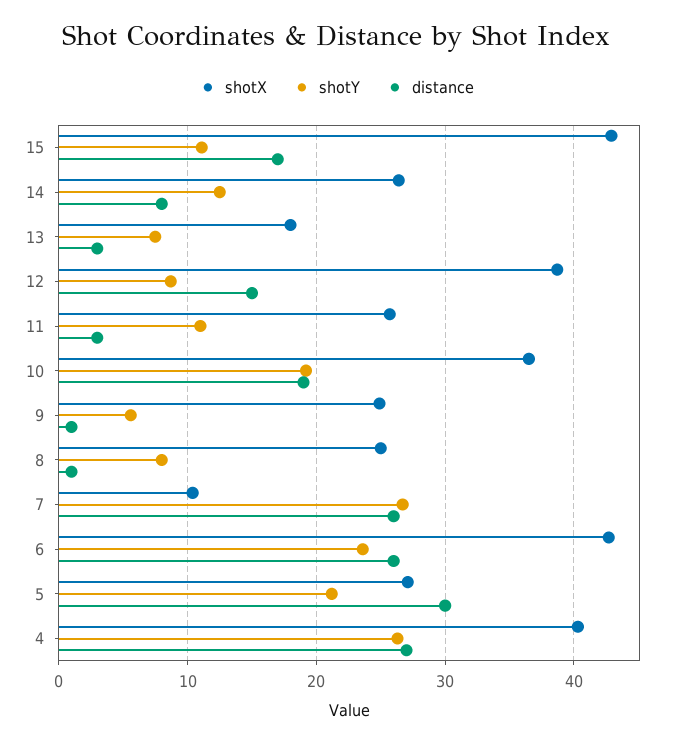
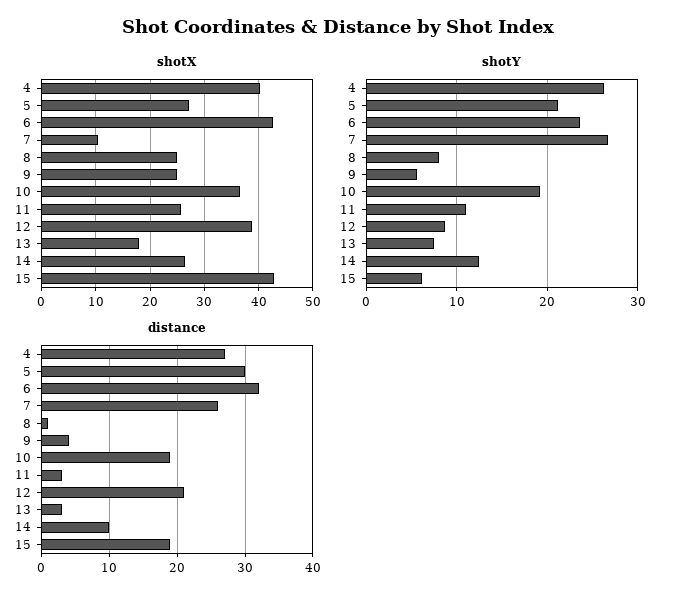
  {
    "shotX": {
      "15": 43,
      "14": 26,
      "13": 18,
      "12": 39,
      "11": 26,
      "10": 37,
      "9": 25,
      "8": 25,
      "7": 10,
      "6": 43,
      "5": 27,
      "4": 40
    },
    "shotY": {
-     "15": 11,
+     "15": 6,
      "14": 13,
      "13": 8,
      "12": 9,
      "11": 11,
      "10": 19,
      "9": 6,
      "8": 8,
      "7": 27,
      "6": 24,
      "5": 21,
      "4": 26
    },
    "distance": {
-     "15": 17,
+     "15": 19,
-     "14": 8,
+     "14": 10,
      "13": 3,
-     "12": 15,
+     "12": 21,
      "11": 3,
      "10": 19,
-     "9": 1,
+     "9": 4,
      "8": 1,
      "7": 26,
-     "6": 26,
+     "6": 32,
      "5": 30,
      "4": 27
    }
  }

